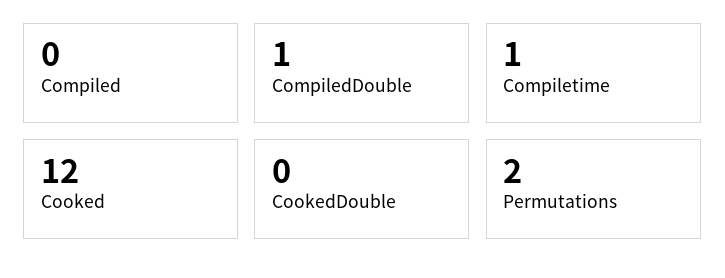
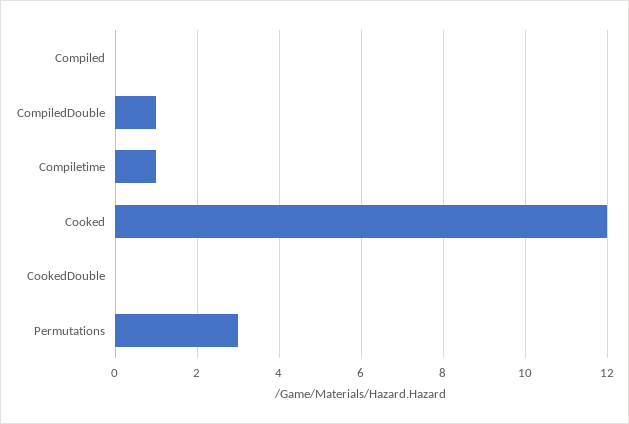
  {
    "Compiled": 0,
    "CompiledDouble": 1,
    "Compiletime": 1,
    "Cooked": 12,
    "CookedDouble": 0,
-   "Permutations": 2
+   "Permutations": 3
  }

